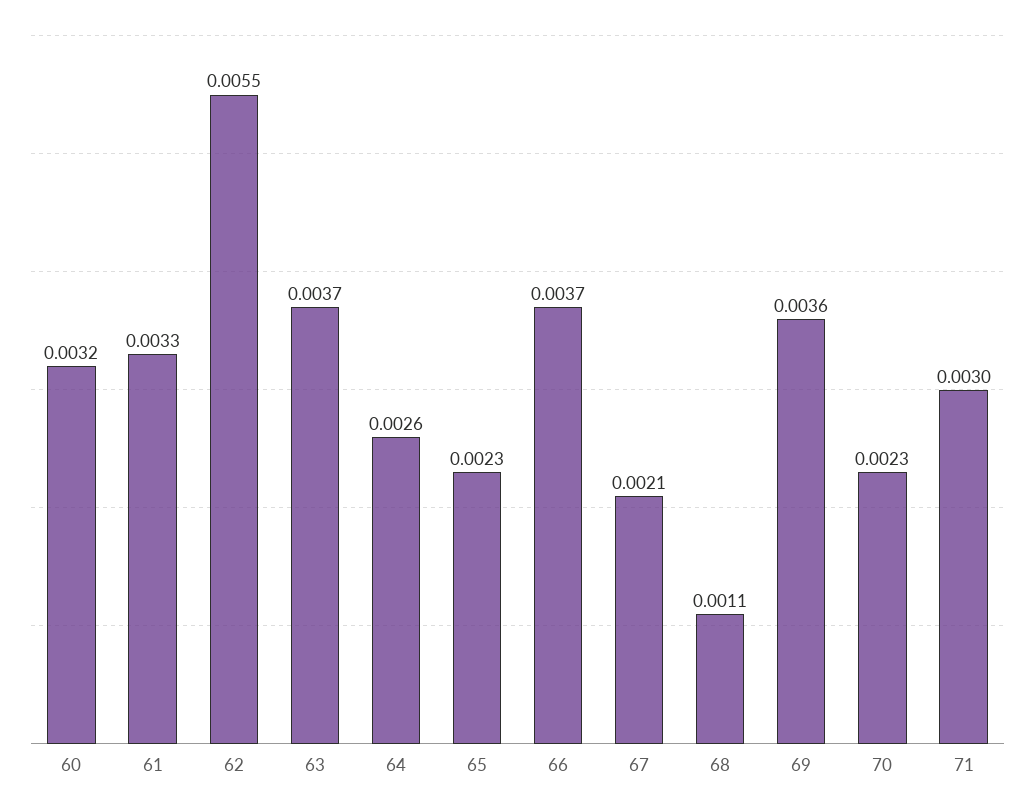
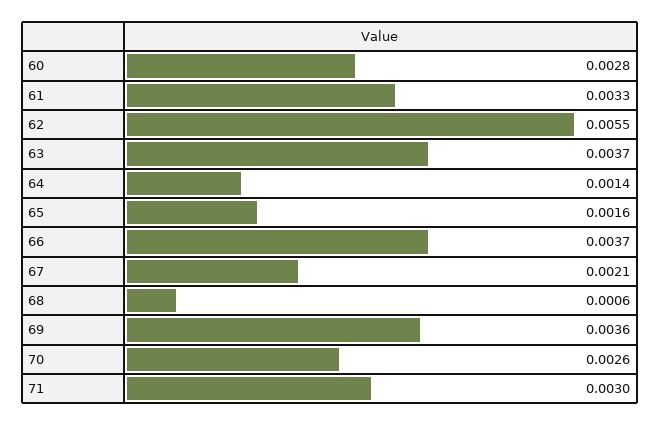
  {
-   "60": 0.0032,
+   "60": 0.0028,
    "61": 0.0033,
    "62": 0.0055,
    "63": 0.0037,
-   "64": 0.0026,
+   "64": 0.0014,
-   "65": 0.0023,
+   "65": 0.0016,
    "66": 0.0037,
    "67": 0.0021,
-   "68": 0.0011,
+   "68": 0.0006,
    "69": 0.0036,
-   "70": 0.0023,
+   "70": 0.0026,
    "71": 0.003
  }

